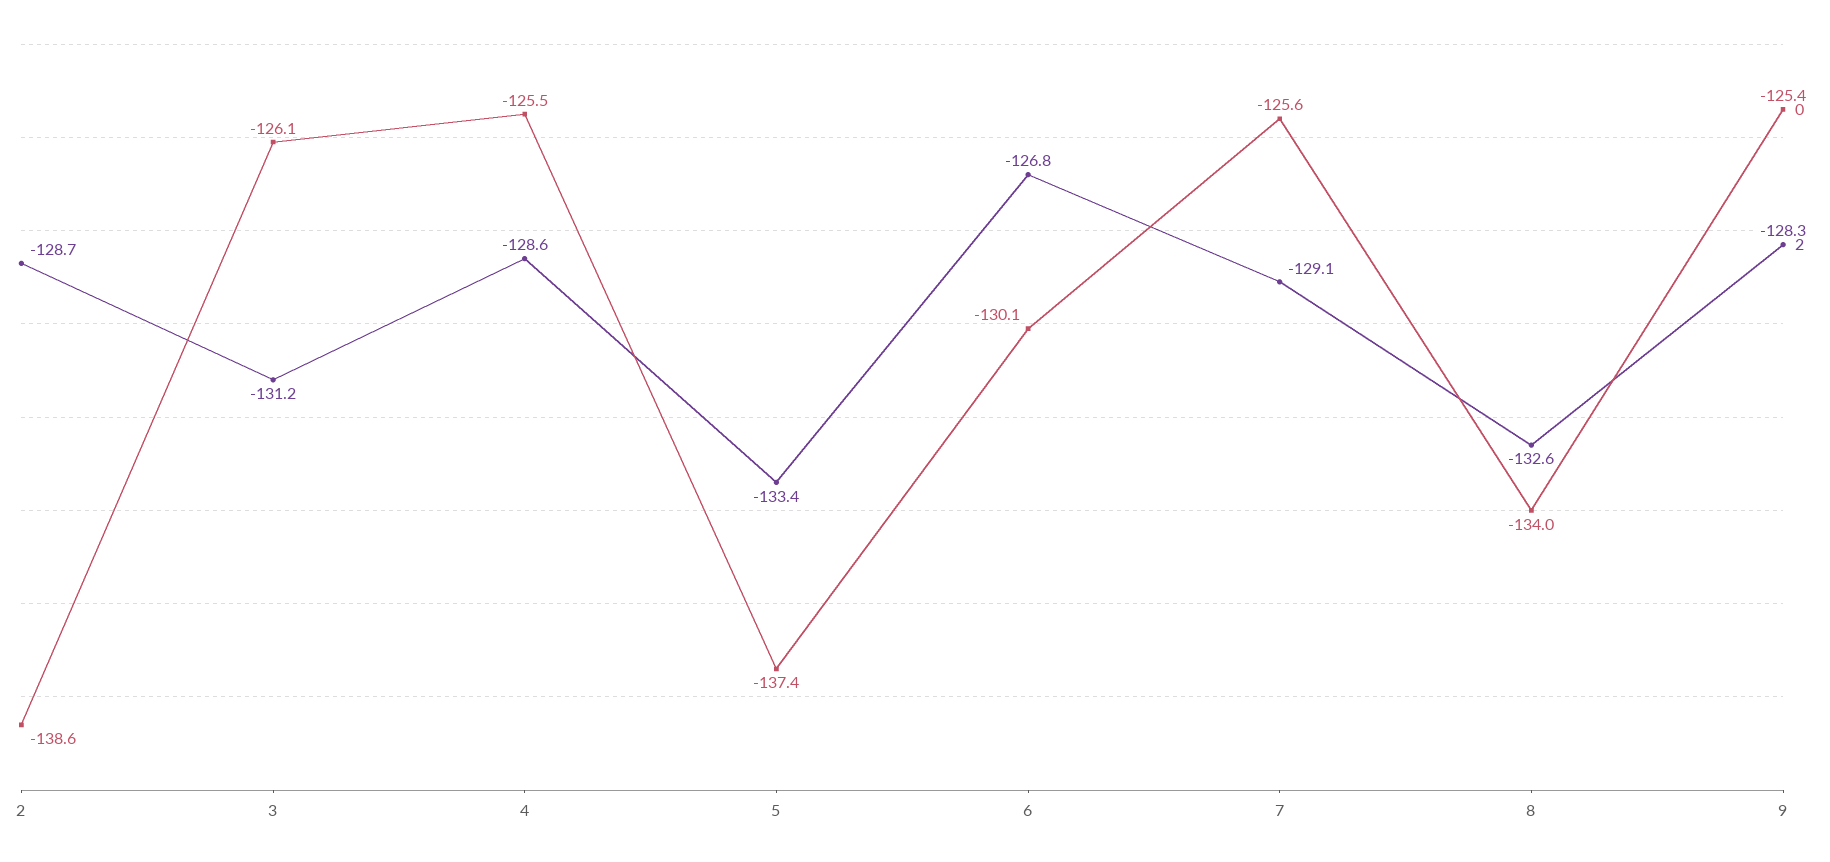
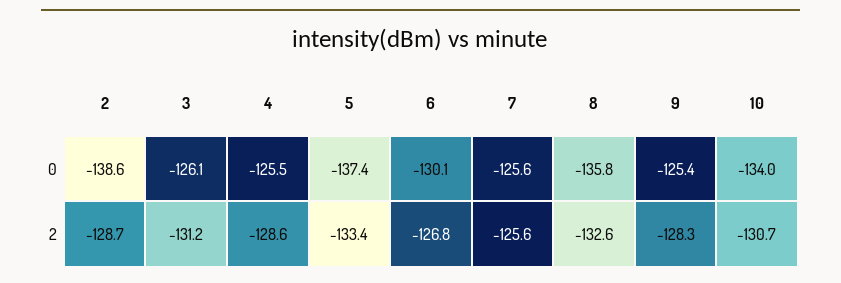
  {
    "0": {
      "2": -138.6,
      "3": -126.1,
      "4": -125.5,
      "5": -137.4,
      "6": -130.1,
      "7": -125.6,
-     "8": -134,
+     "8": -135.8,
-     "9": -125.4
+     "9": -125.4,
+     "10": -134
    },
    "2": {
      "2": -128.7,
      "3": -131.2,
      "4": -128.6,
      "5": -133.4,
      "6": -126.8,
-     "7": -129.1,
+     "7": -125.6,
      "8": -132.6,
-     "9": -128.3
+     "9": -128.3,
+     "10": -130.7
    }
  }

